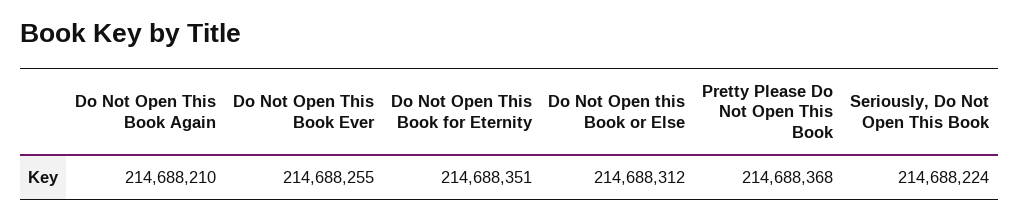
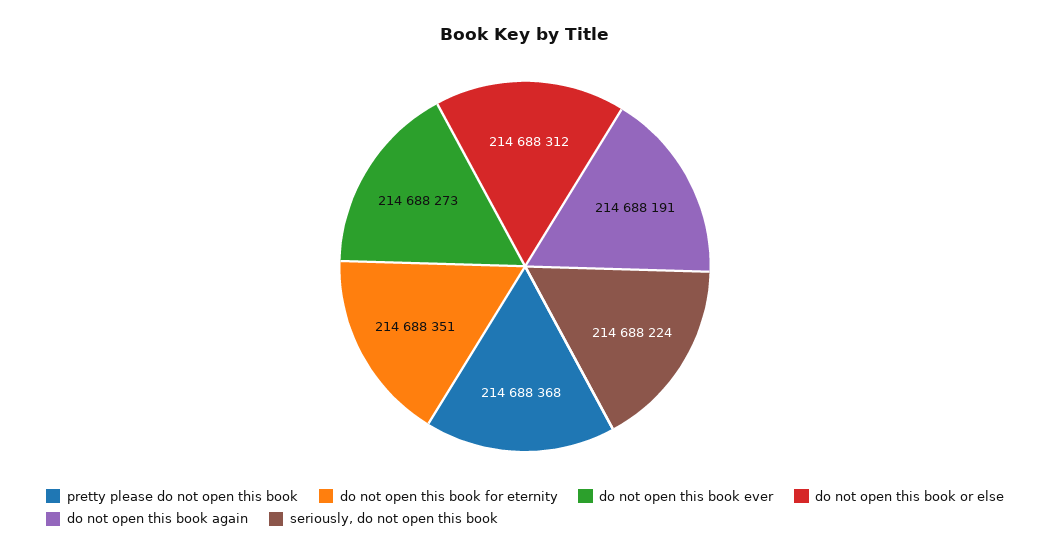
  {
-   "Do Not Open This Book Again": 214688210,
+   "Do Not Open This Book Again": 214688191,
-   "Do Not Open This Book Ever": 214688255,
+   "Do Not Open This Book Ever": 214688273,
    "Do Not Open This Book for Eternity": 214688351,
    "Do Not Open this Book or Else": 214688312,
    "Pretty Please Do Not Open This Book": 214688368,
    "Seriously, Do Not Open This Book": 214688224
  }

